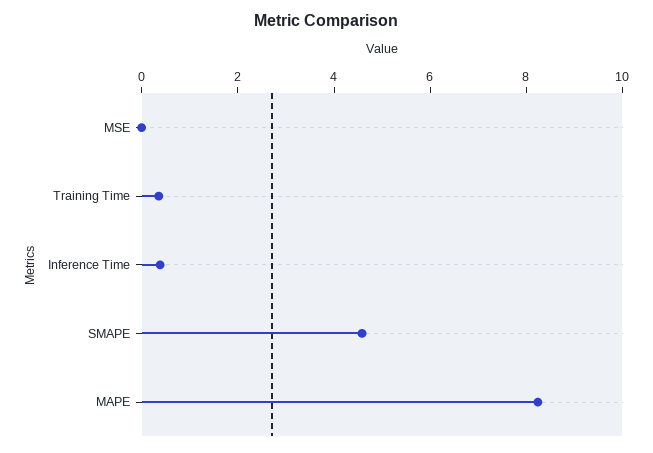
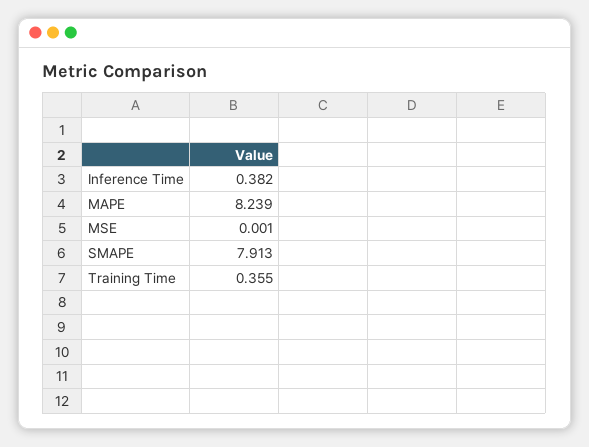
  {
    "MSE": 0.001,
    "Training Time": 0.355,
    "Inference Time": 0.382,
-   "SMAPE": 4.5,
+   "SMAPE": 7.913,
    "MAPE": 8.239
  }

